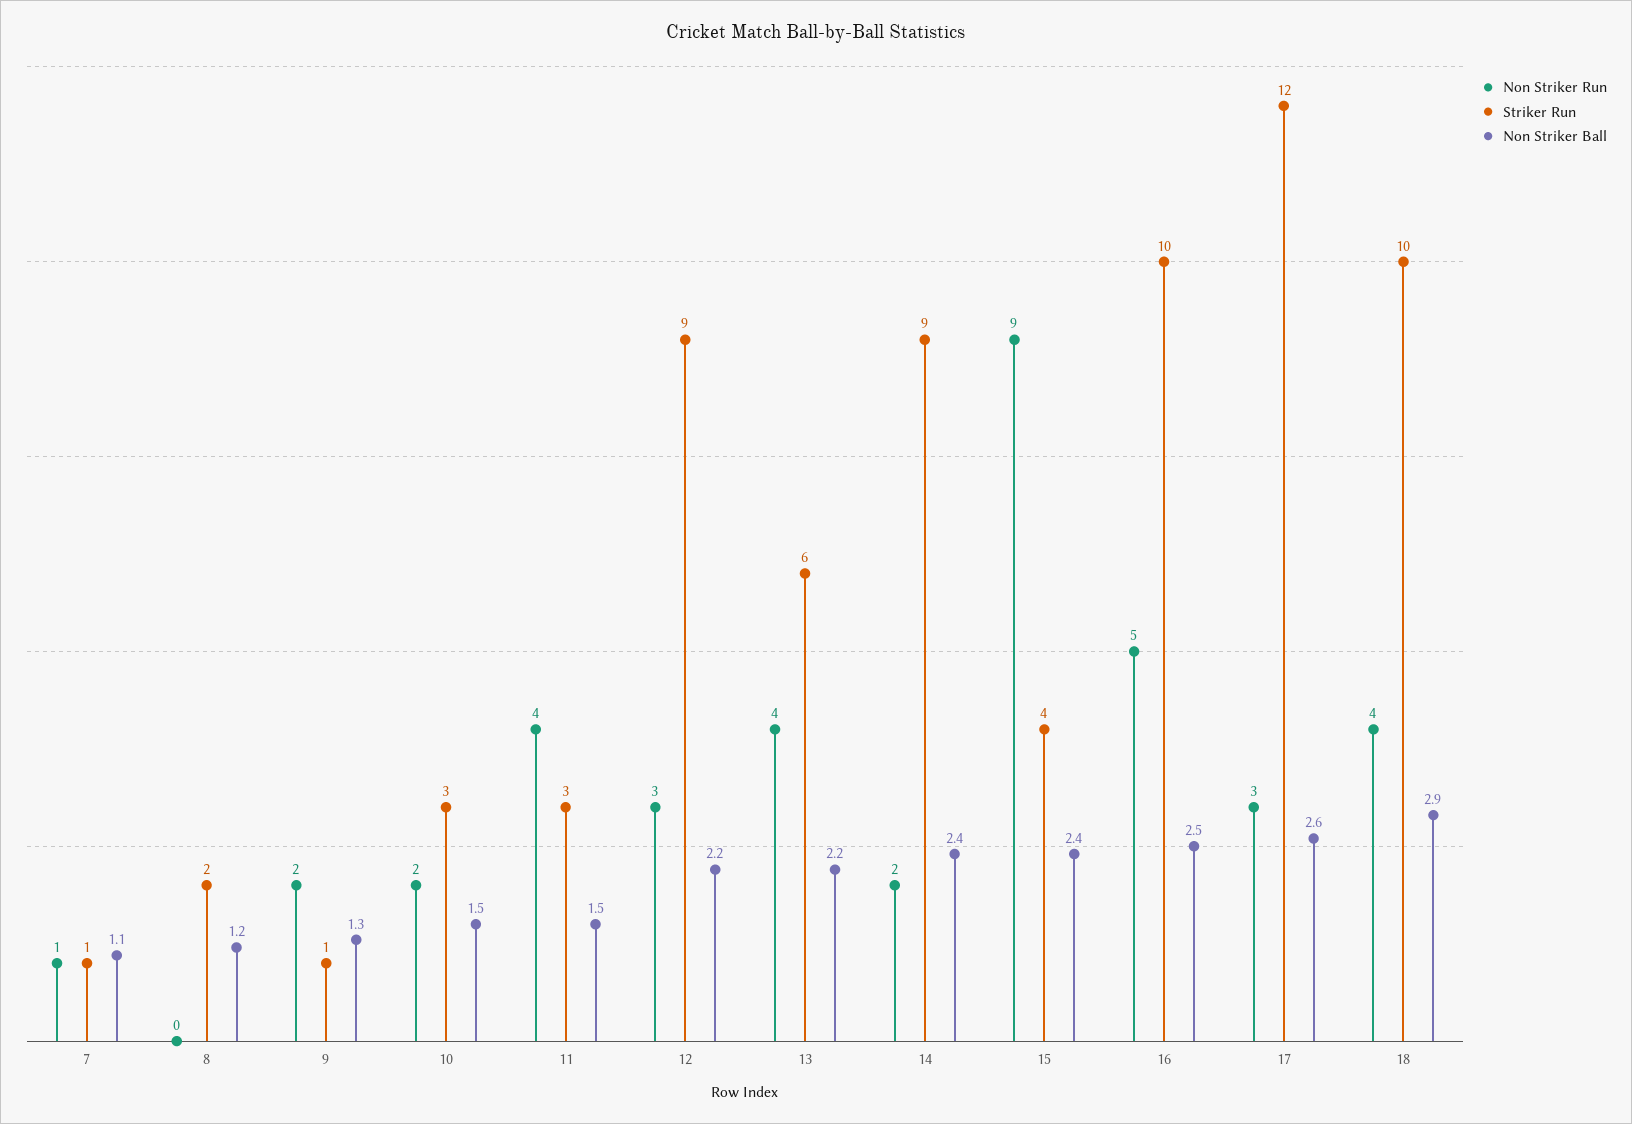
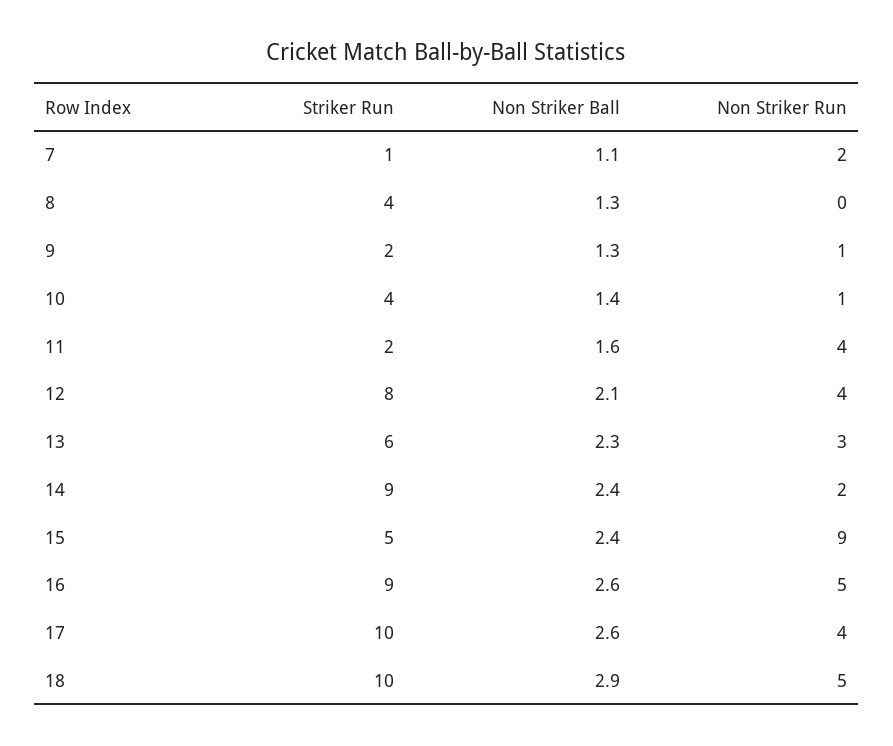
  {
    "Non Striker Run": {
-     "7": 1,
+     "7": 2,
      "8": 0,
-     "9": 2,
+     "9": 1,
-     "10": 2,
+     "10": 1,
      "11": 4,
-     "12": 3,
+     "12": 4,
-     "13": 4,
+     "13": 3,
      "14": 2,
      "15": 9,
      "16": 5,
-     "17": 3,
+     "17": 4,
-     "18": 4
+     "18": 5
    },
    "Striker Run": {
      "7": 1,
-     "8": 2,
+     "8": 4,
-     "9": 1,
+     "9": 2,
-     "10": 3,
+     "10": 4,
-     "11": 3,
+     "11": 2,
-     "12": 9,
+     "12": 8,
      "13": 6,
      "14": 9,
-     "15": 4,
+     "15": 5,
-     "16": 10,
+     "16": 9,
-     "17": 12,
+     "17": 10,
      "18": 10
    },
    "Non Striker Ball": {
      "7": 1.1,
-     "8": 1.2,
+     "8": 1.3,
      "9": 1.3,
-     "10": 1.5,
+     "10": 1.4,
-     "11": 1.5,
+     "11": 1.6,
-     "12": 2.2,
+     "12": 2.1,
-     "13": 2.2,
+     "13": 2.3,
      "14": 2.4,
      "15": 2.4,
-     "16": 2.5,
+     "16": 2.6,
      "17": 2.6,
      "18": 2.9
    }
  }

